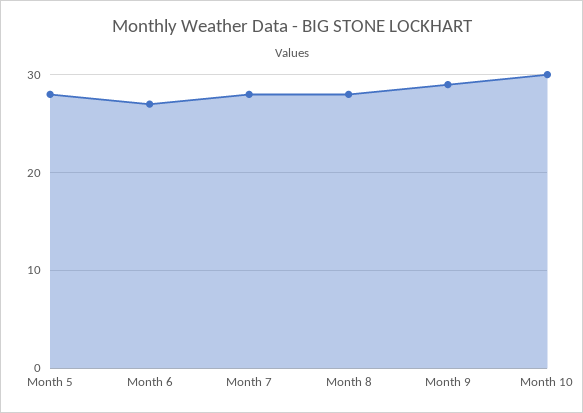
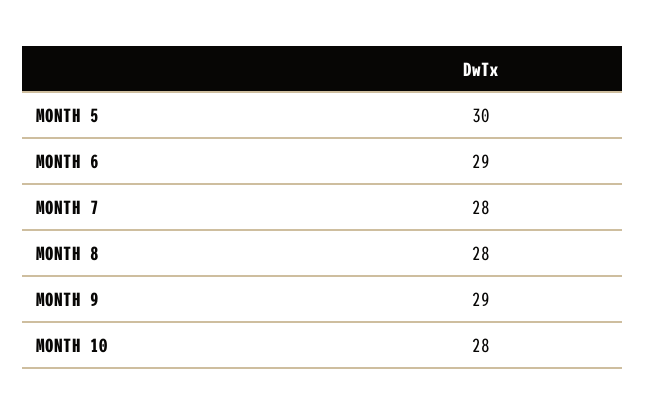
  {
-   "Month 5": 28,
+   "Month 5": 30,
-   "Month 6": 27,
+   "Month 6": 29,
    "Month 7": 28,
    "Month 8": 28,
    "Month 9": 29,
-   "Month 10": 30
+   "Month 10": 28
  }

